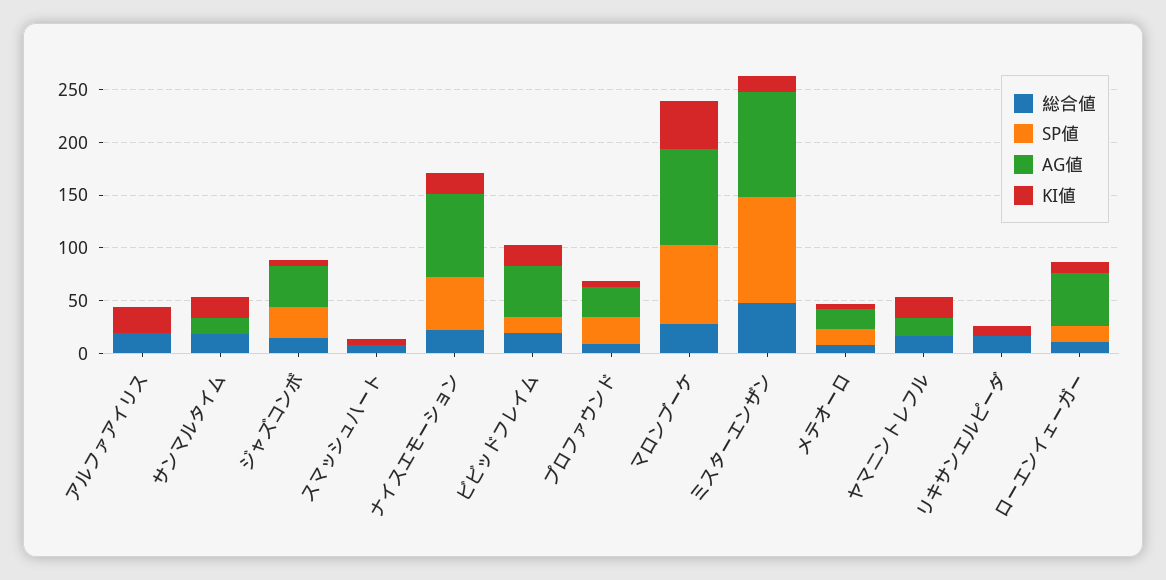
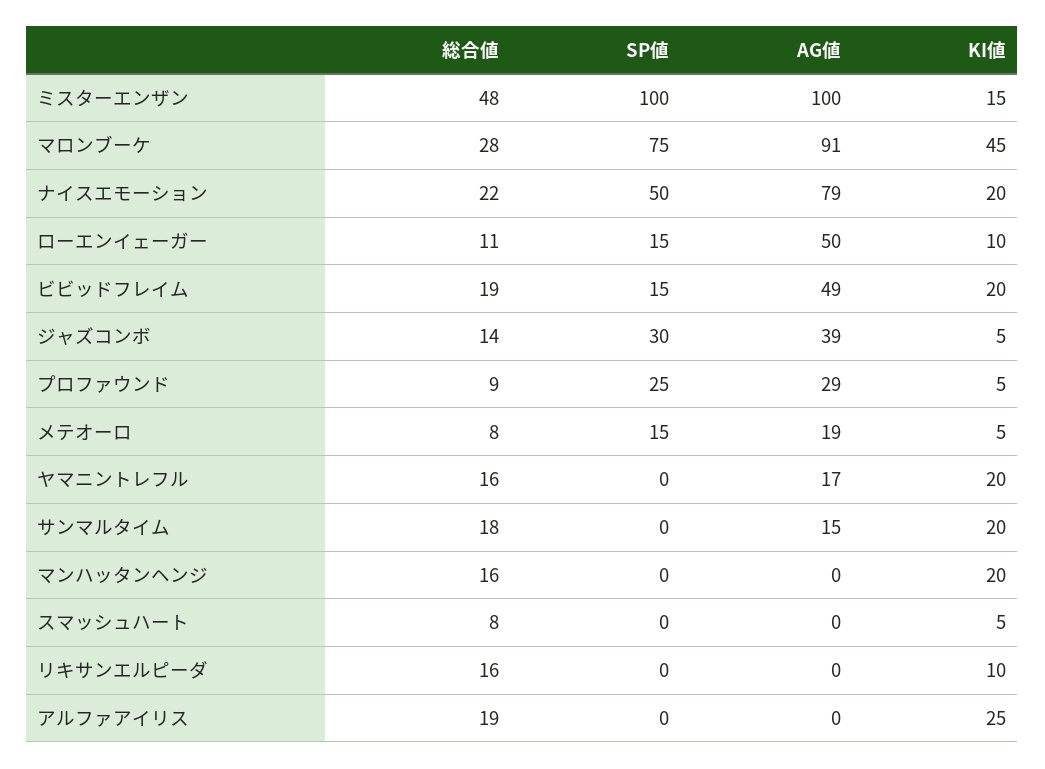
  {
    "総合値": {
      "アルファアイリス": 19,
      "サンマルタイム": 18,
      "ジャズコンボ": 14,
      "スマッシュハート": 8,
      "ナイスエモーション": 22,
      "ビビッドフレイム": 19,
      "プロファウンド": 9,
      "マロンブーケ": 28,
      "ミスターエンザン": 48,
      "メテオーロ": 8,
      "ヤマニントレフル": 16,
      "リキサンエルピーダ": 16,
-     "ローエンイェーガー": 11
+     "ローエンイェーガー": 11,
+     "マンハッタンヘンジ": 16
    },
    "SP値": {
      "アルファアイリス": 0,
      "サンマルタイム": 0,
      "ジャズコンボ": 30,
      "スマッシュハート": 0,
      "ナイスエモーション": 50,
      "ビビッドフレイム": 15,
      "プロファウンド": 25,
      "マロンブーケ": 75,
      "ミスターエンザン": 100,
      "メテオーロ": 15,
      "ヤマニントレフル": 0,
      "リキサンエルピーダ": 0,
-     "ローエンイェーガー": 15
+     "ローエンイェーガー": 15,
+     "マンハッタンヘンジ": 0
    },
    "AG値": {
      "アルファアイリス": 0,
      "サンマルタイム": 15,
      "ジャズコンボ": 39,
      "スマッシュハート": 0,
      "ナイスエモーション": 79,
      "ビビッドフレイム": 49,
      "プロファウンド": 29,
      "マロンブーケ": 91,
      "ミスターエンザン": 100,
      "メテオーロ": 19,
      "ヤマニントレフル": 17,
      "リキサンエルピーダ": 0,
-     "ローエンイェーガー": 50
+     "ローエンイェーガー": 50,
+     "マンハッタンヘンジ": 0
    },
    "KI値": {
      "アルファアイリス": 25,
      "サンマルタイム": 20,
      "ジャズコンボ": 5,
      "スマッシュハート": 5,
      "ナイスエモーション": 20,
      "ビビッドフレイム": 20,
      "プロファウンド": 5,
      "マロンブーケ": 45,
      "ミスターエンザン": 15,
      "メテオーロ": 5,
      "ヤマニントレフル": 20,
      "リキサンエルピーダ": 10,
-     "ローエンイェーガー": 10
+     "ローエンイェーガー": 10,
+     "マンハッタンヘンジ": 20
    }
  }

